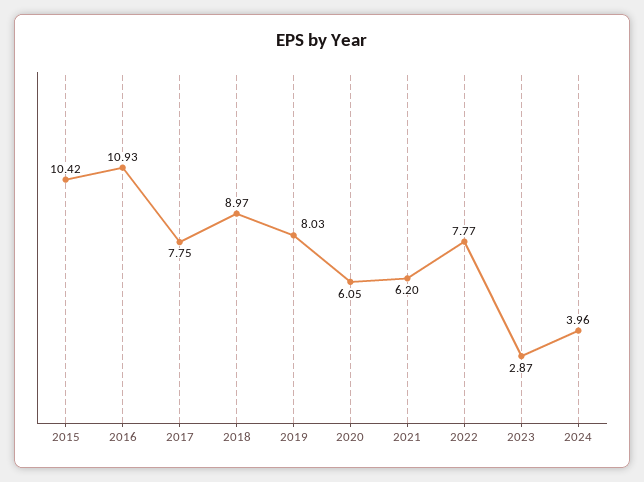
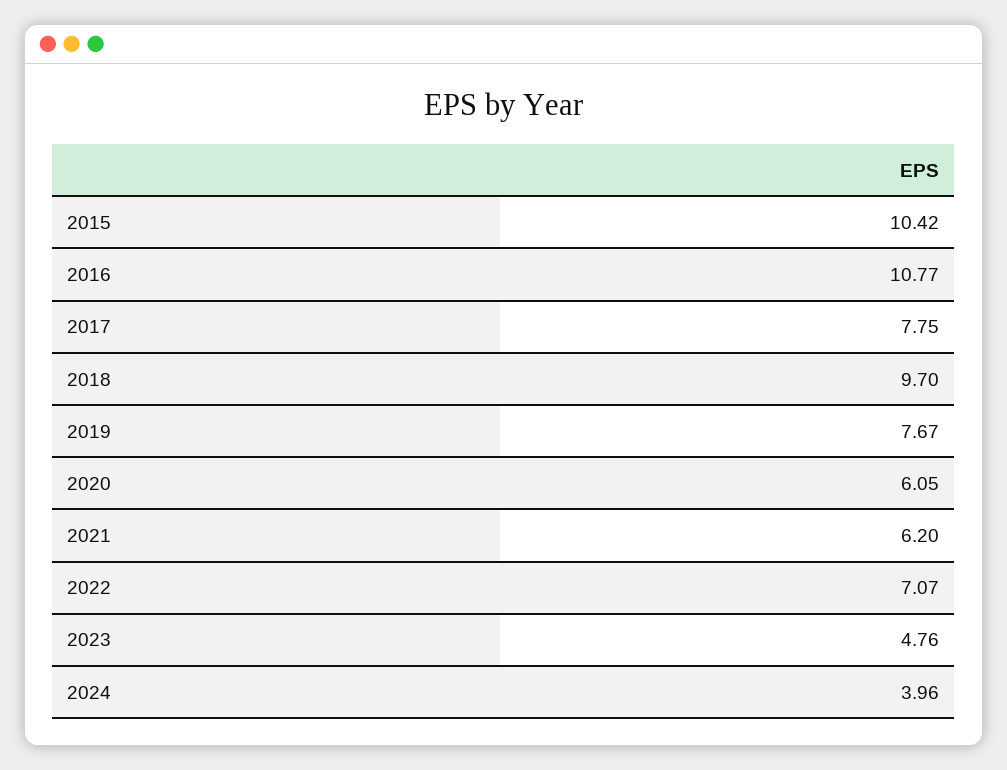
  {
    "2015": 10.42,
-   "2016": 10.93,
+   "2016": 10.77,
    "2017": 7.75,
-   "2018": 8.97,
+   "2018": 9.7,
-   "2019": 8.03,
+   "2019": 7.67,
    "2020": 6.05,
    "2021": 6.2,
-   "2022": 7.77,
+   "2022": 7.07,
-   "2023": 2.87,
+   "2023": 4.76,
    "2024": 3.96
  }

